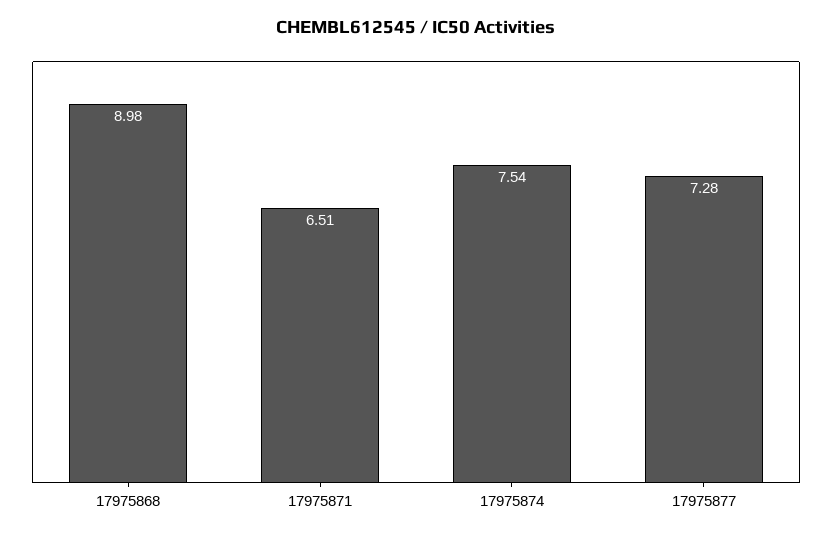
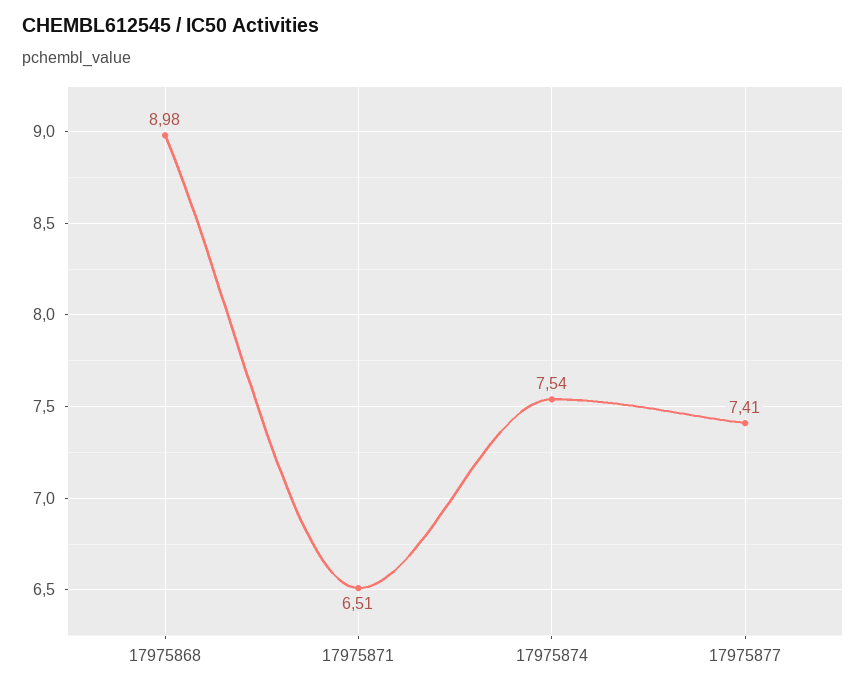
  {
    "17975868": 8.98,
    "17975871": 6.51,
    "17975874": 7.54,
-   "17975877": 7.28
+   "17975877": 7.41
  }

